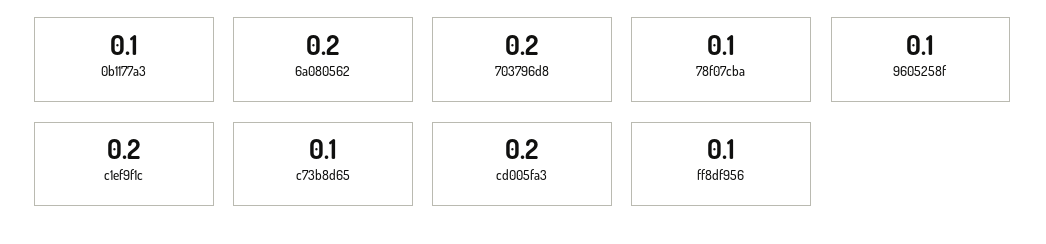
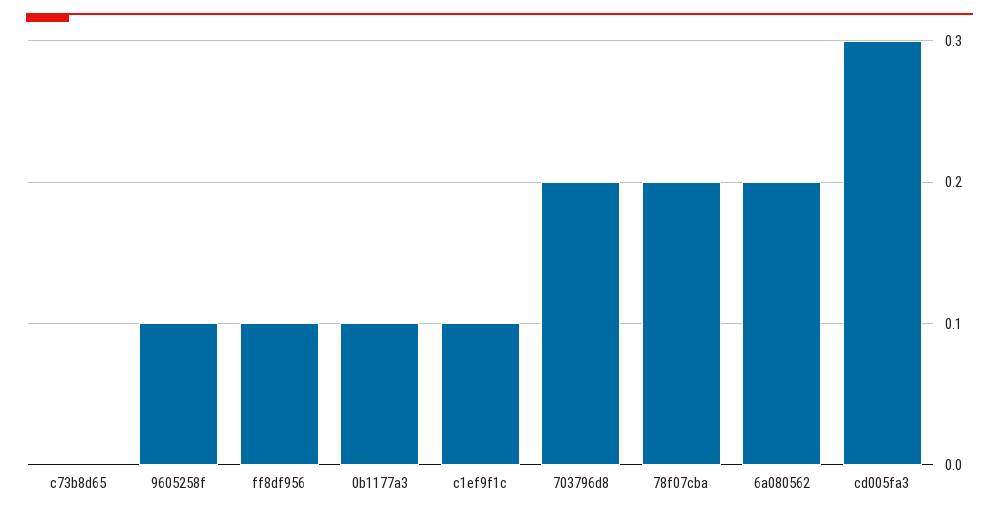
  {
    "0b1177a3": 0.1,
    "6a080562": 0.2,
    "703796d8": 0.2,
-   "78f07cba": 0.1,
+   "78f07cba": 0.2,
    "9605258f": 0.1,
-   "c1ef9f1c": 0.2,
+   "c1ef9f1c": 0.1,
-   "c73b8d65": 0.1,
+   "c73b8d65": 0,
-   "cd005fa3": 0.2,
+   "cd005fa3": 0.3,
    "ff8df956": 0.1
  }

